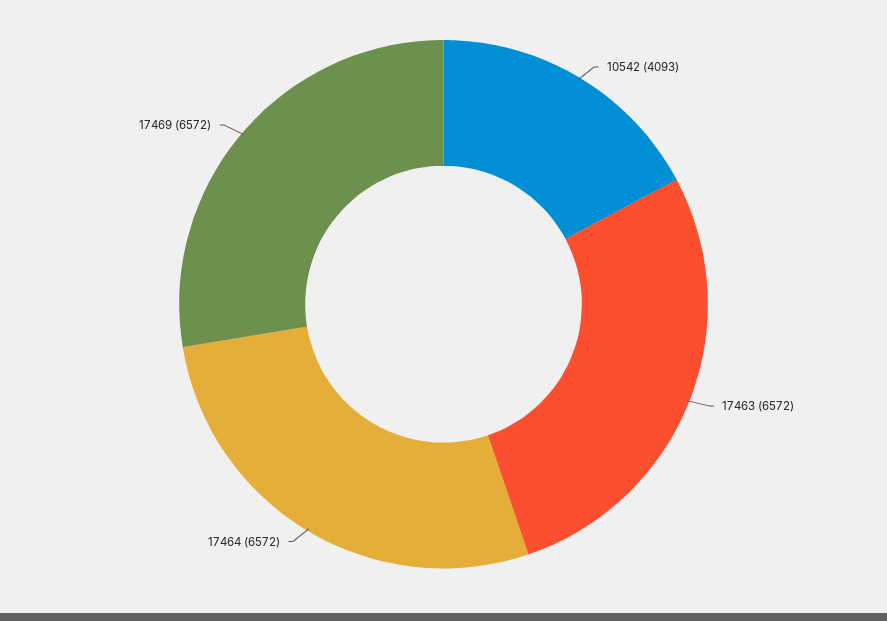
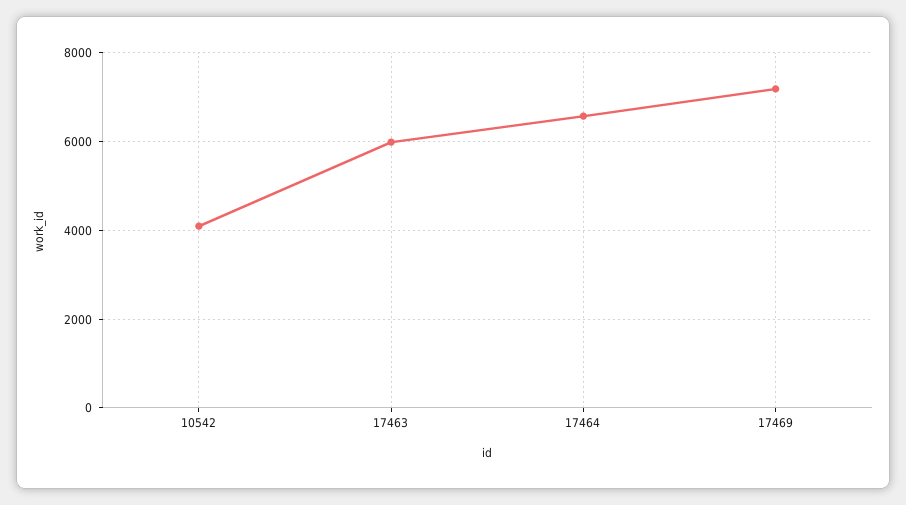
  {
    "10542": 4093,
-   "17463": 6572,
+   "17463": 6000,
    "17464": 6572,
-   "17469": 6572
+   "17469": 7200
  }

